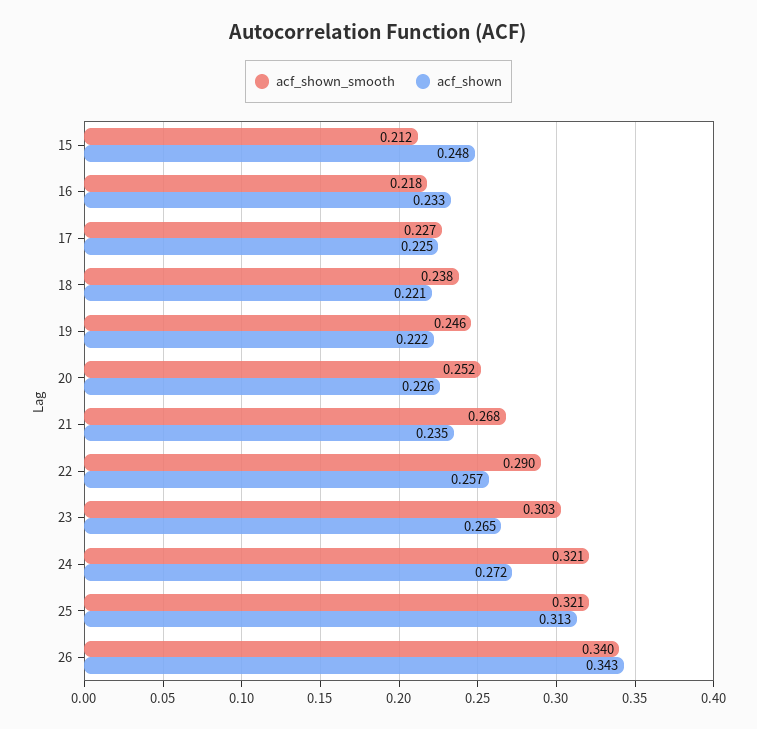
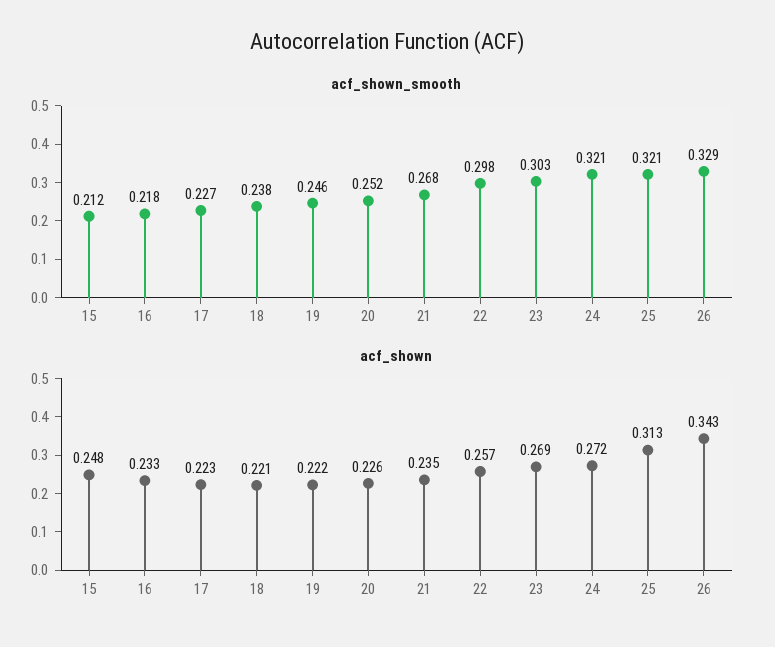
  {
    "acf_shown_smooth": {
      "15": 0.212,
      "16": 0.218,
      "17": 0.227,
      "18": 0.238,
      "19": 0.246,
      "20": 0.252,
      "21": 0.268,
-     "22": 0.29,
+     "22": 0.298,
      "23": 0.303,
      "24": 0.321,
      "25": 0.321,
-     "26": 0.34
+     "26": 0.329
    },
    "acf_shown": {
      "15": 0.248,
      "16": 0.233,
-     "17": 0.225,
+     "17": 0.223,
      "18": 0.221,
      "19": 0.222,
      "20": 0.226,
      "21": 0.235,
      "22": 0.257,
-     "23": 0.265,
+     "23": 0.269,
      "24": 0.272,
      "25": 0.313,
      "26": 0.343
    }
  }

